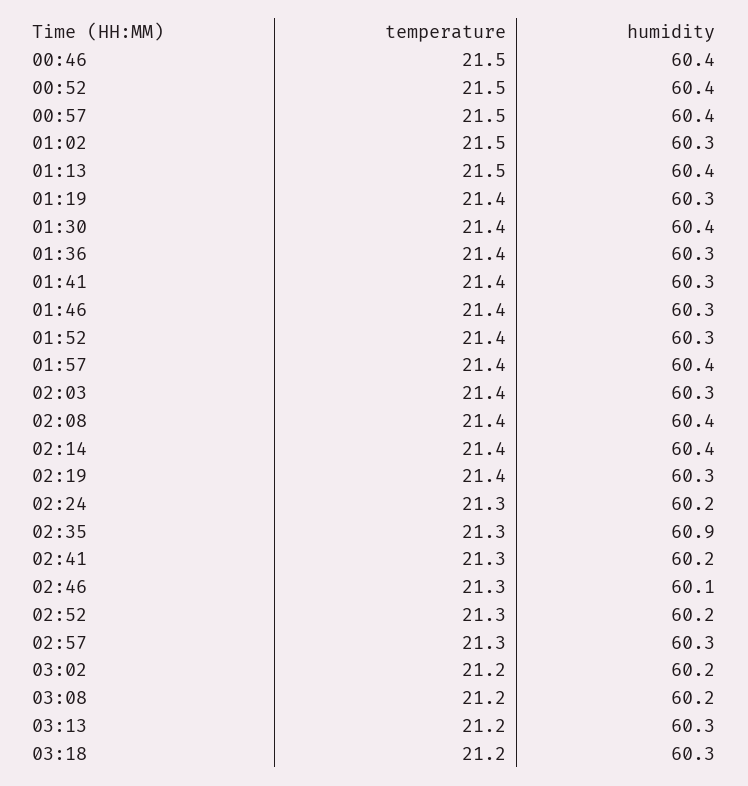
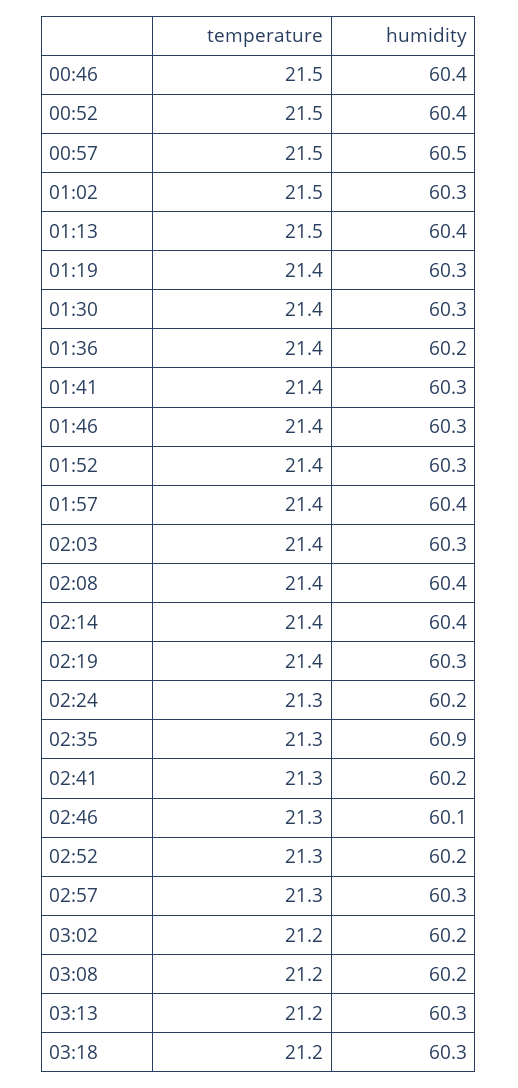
  {
    "temperature": {
      "00:46": 21.5,
      "00:52": 21.5,
      "00:57": 21.5,
      "01:02": 21.5,
      "01:13": 21.5,
      "01:19": 21.4,
      "01:30": 21.4,
      "01:36": 21.4,
      "01:41": 21.4,
      "01:46": 21.4,
      "01:52": 21.4,
      "01:57": 21.4,
      "02:03": 21.4,
      "02:08": 21.4,
      "02:14": 21.4,
      "02:19": 21.4,
      "02:24": 21.3,
      "02:35": 21.3,
      "02:41": 21.3,
      "02:46": 21.3,
      "02:52": 21.3,
      "02:57": 21.3,
      "03:02": 21.2,
      "03:08": 21.2,
      "03:13": 21.2,
      "03:18": 21.2
    },
    "humidity": {
      "00:46": 60.4,
      "00:52": 60.4,
-     "00:57": 60.4,
+     "00:57": 60.5,
      "01:02": 60.3,
      "01:13": 60.4,
      "01:19": 60.3,
-     "01:30": 60.4,
+     "01:30": 60.3,
-     "01:36": 60.3,
+     "01:36": 60.2,
      "01:41": 60.3,
      "01:46": 60.3,
      "01:52": 60.3,
      "01:57": 60.4,
      "02:03": 60.3,
      "02:08": 60.4,
      "02:14": 60.4,
      "02:19": 60.3,
      "02:24": 60.2,
      "02:35": 60.9,
      "02:41": 60.2,
      "02:46": 60.1,
      "02:52": 60.2,
      "02:57": 60.3,
      "03:02": 60.2,
      "03:08": 60.2,
      "03:13": 60.3,
      "03:18": 60.3
    }
  }

